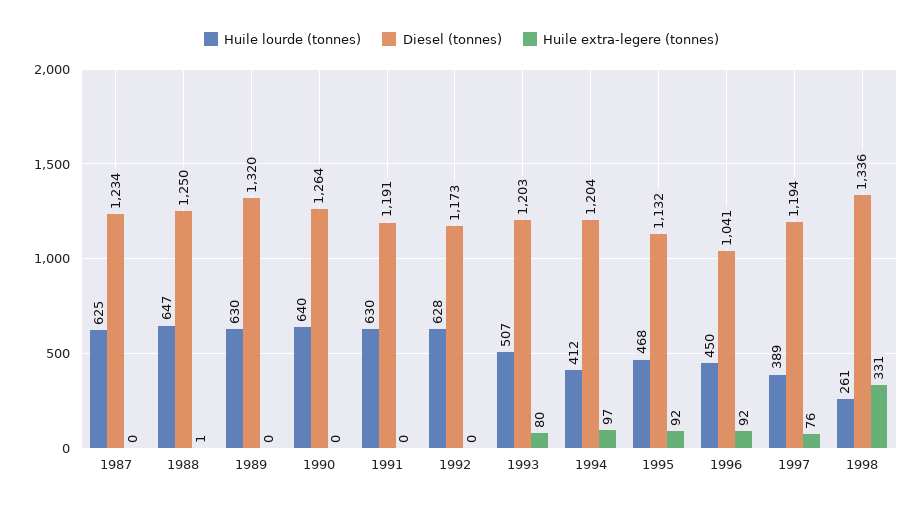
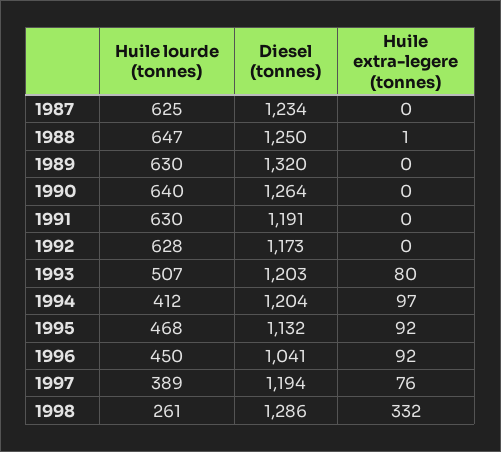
  {
    "Huile lourde (tonnes)": {
      "1987": 625,
      "1988": 647,
      "1989": 630,
      "1990": 640,
      "1991": 630,
      "1992": 628,
      "1993": 507,
      "1994": 412,
      "1995": 468,
      "1996": 450,
      "1997": 389,
      "1998": 261
    },
    "Diesel (tonnes)": {
      "1987": 1234,
      "1988": 1250,
      "1989": 1320,
      "1990": 1264,
      "1991": 1191,
      "1992": 1173,
      "1993": 1203,
      "1994": 1204,
      "1995": 1132,
      "1996": 1041,
      "1997": 1194,
-     "1998": 1336
+     "1998": 1286
    },
    "Huile extra-legere (tonnes)": {
      "1987": 0,
      "1988": 1,
      "1989": 0,
      "1990": 0,
      "1991": 0,
      "1992": 0,
      "1993": 80,
      "1994": 97,
      "1995": 92,
      "1996": 92,
      "1997": 76,
-     "1998": 331
+     "1998": 332
    }
  }

